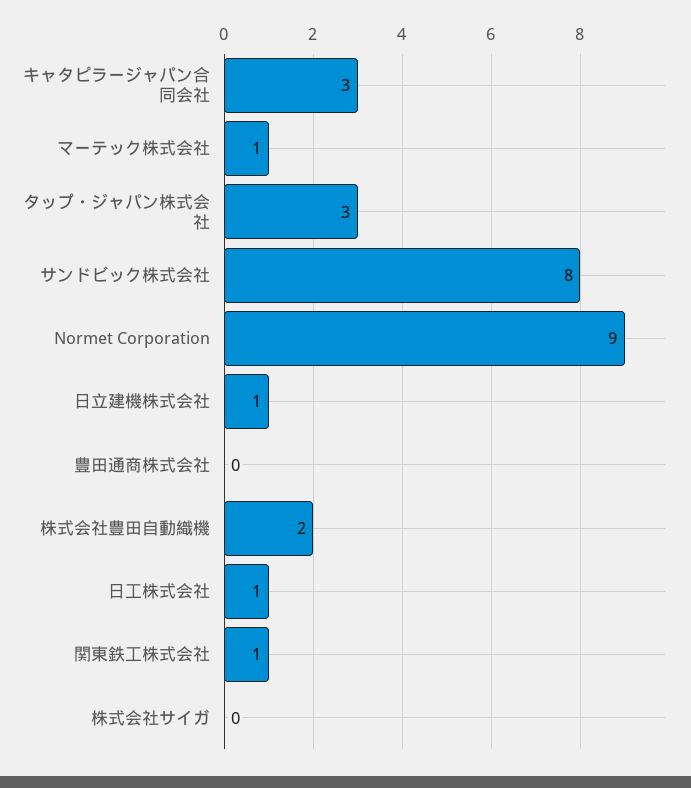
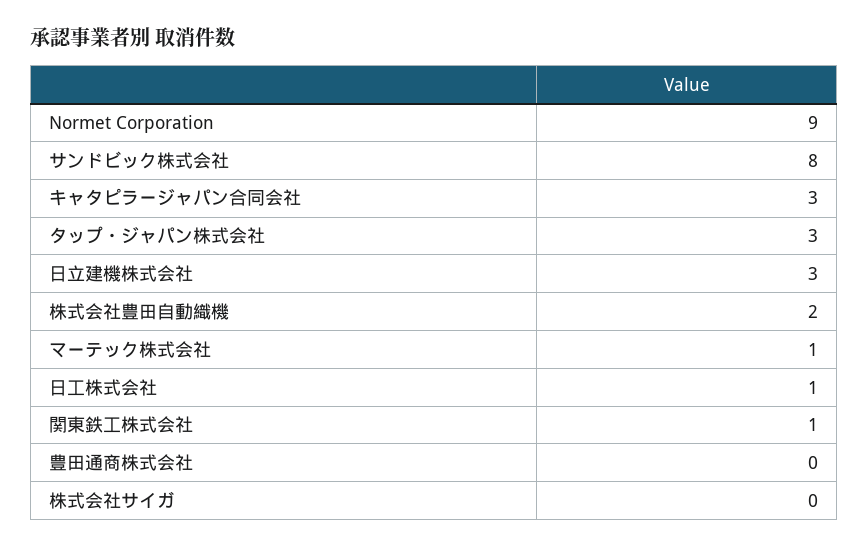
  {
    "キャタピラージャパン合同会社": 3,
    "マーテック株式会社": 1,
    "タップ・ジャパン株式会社": 3,
    "サンドビック株式会社": 8,
    "Normet Corporation": 9,
-   "日立建機株式会社": 1,
+   "日立建機株式会社": 3,
    "豊田通商株式会社": 0,
    "株式会社豊田自動織機": 2,
    "日工株式会社": 1,
    "関東鉄工株式会社": 1,
    "株式会社サイガ": 0
  }

